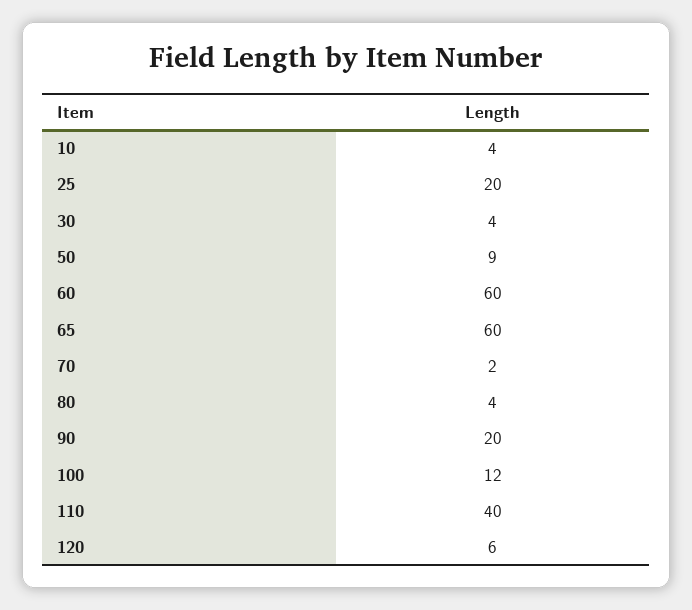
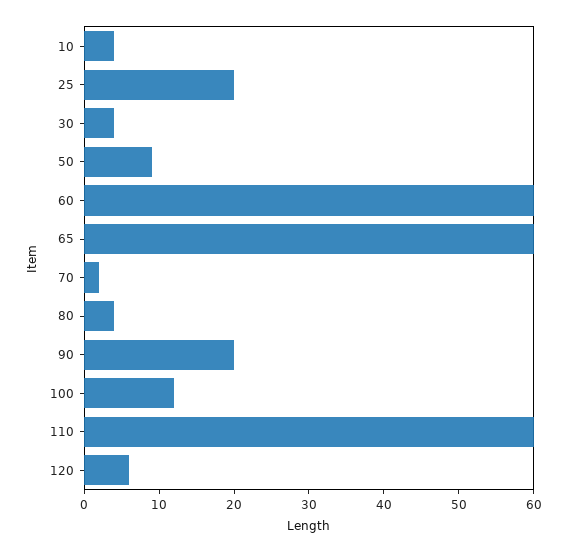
  {
    "10": 4,
    "25": 20,
    "30": 4,
    "50": 9,
    "60": 60,
    "65": 60,
    "70": 2,
    "80": 4,
    "90": 20,
    "100": 12,
-   "110": 40,
+   "110": 60,
    "120": 6
  }

